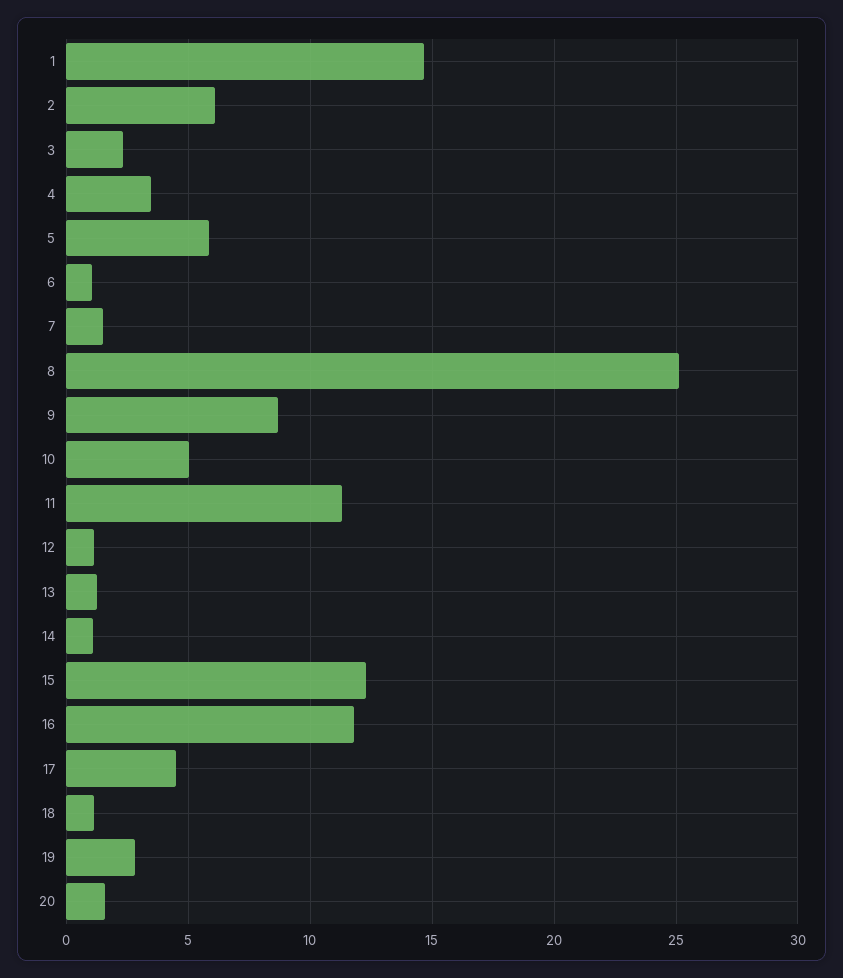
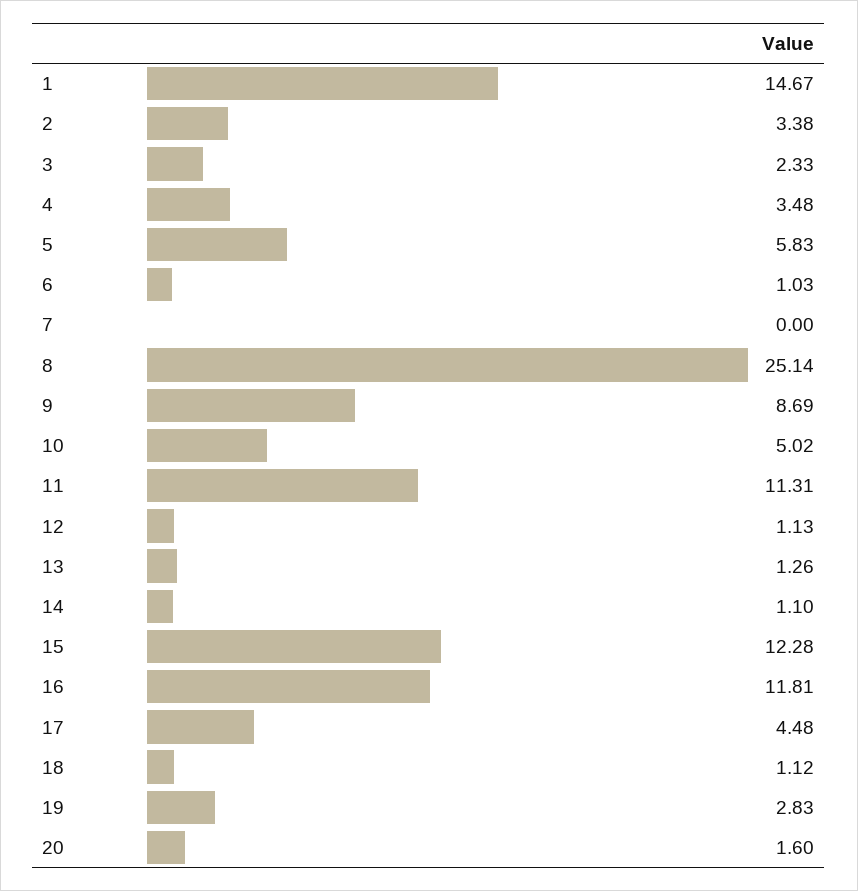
  {
    "1": 14.67,
-   "2": 6,
+   "2": 3.38,
    "3": 2.33,
    "4": 3.48,
    "5": 5.83,
    "6": 1.03,
-   "7": 1.5,
+   "7": 0,
    "8": 25.14,
    "9": 8.69,
    "10": 5.02,
    "11": 11.31,
    "12": 1.13,
    "13": 1.26,
    "14": 1.1,
    "15": 12.28,
    "16": 11.81,
    "17": 4.48,
    "18": 1.12,
    "19": 2.83,
    "20": 1.6
  }

